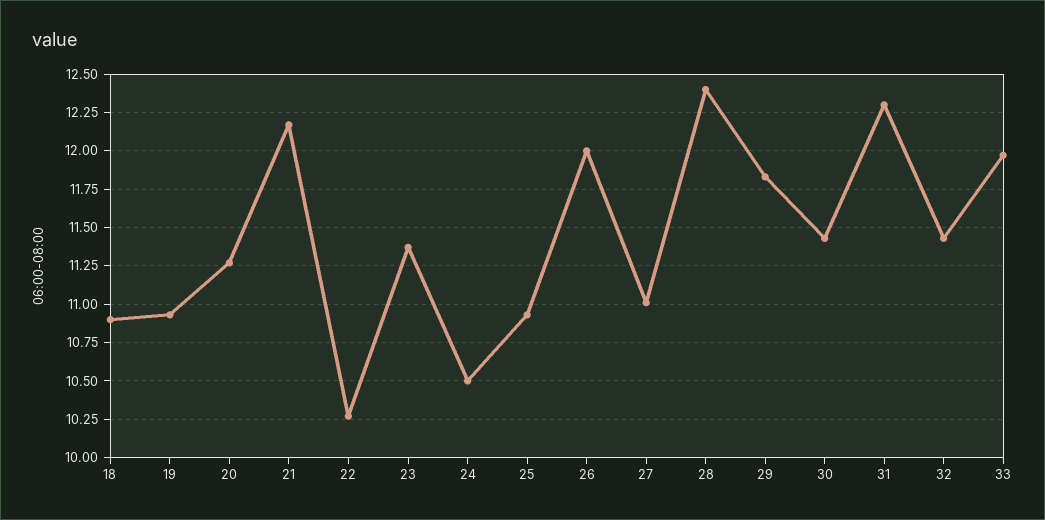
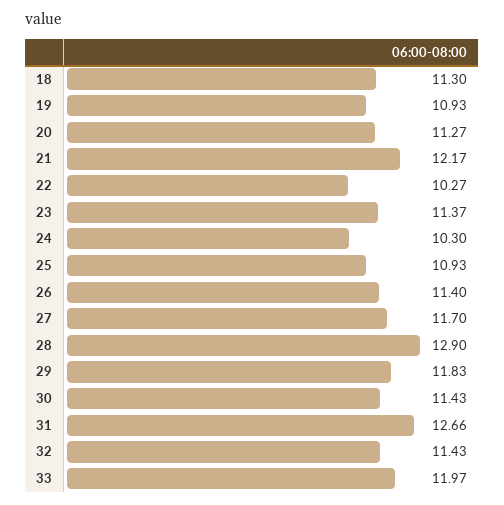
  {
-   "18": 10.9,
+   "18": 11.3,
    "19": 10.93,
    "20": 11.27,
    "21": 12.17,
    "22": 10.27,
    "23": 11.37,
-   "24": 10.5,
+   "24": 10.3,
    "25": 10.93,
-   "26": 12,
+   "26": 11.4,
-   "27": 11,
+   "27": 11.7,
-   "28": 12.4,
+   "28": 12.9,
    "29": 11.83,
    "30": 11.43,
-   "31": 12.3,
+   "31": 12.66,
    "32": 11.43,
    "33": 11.97
  }

